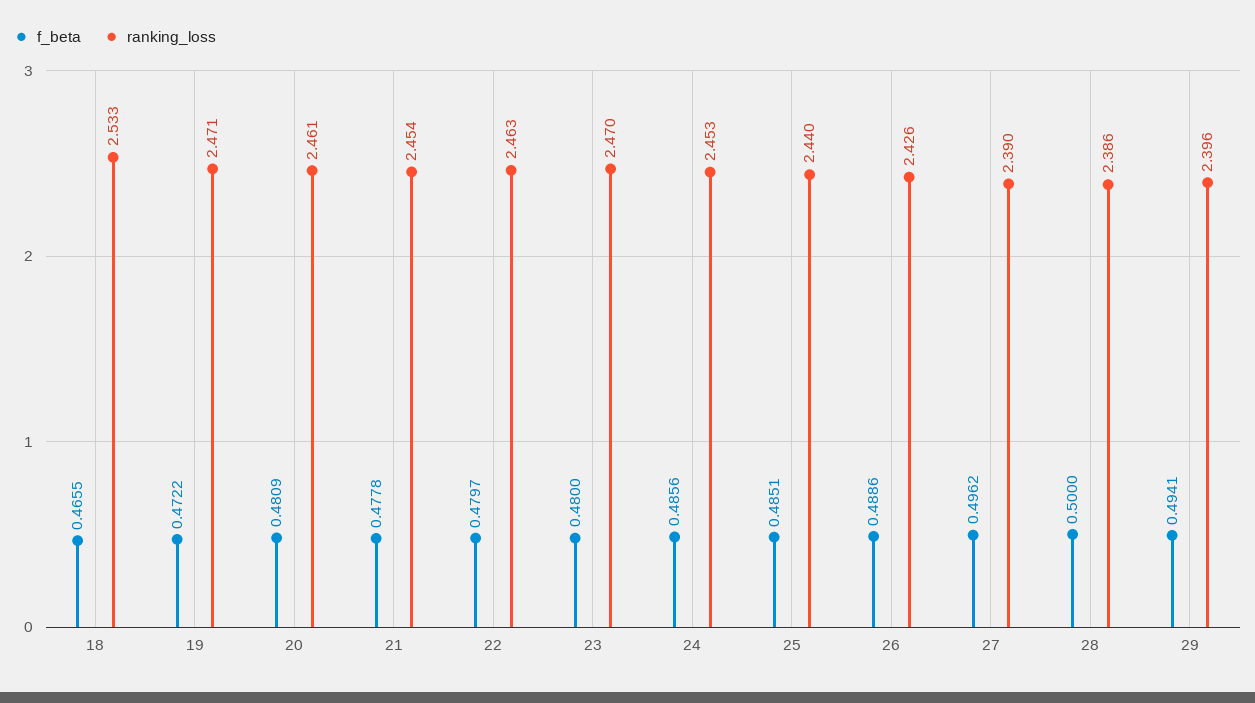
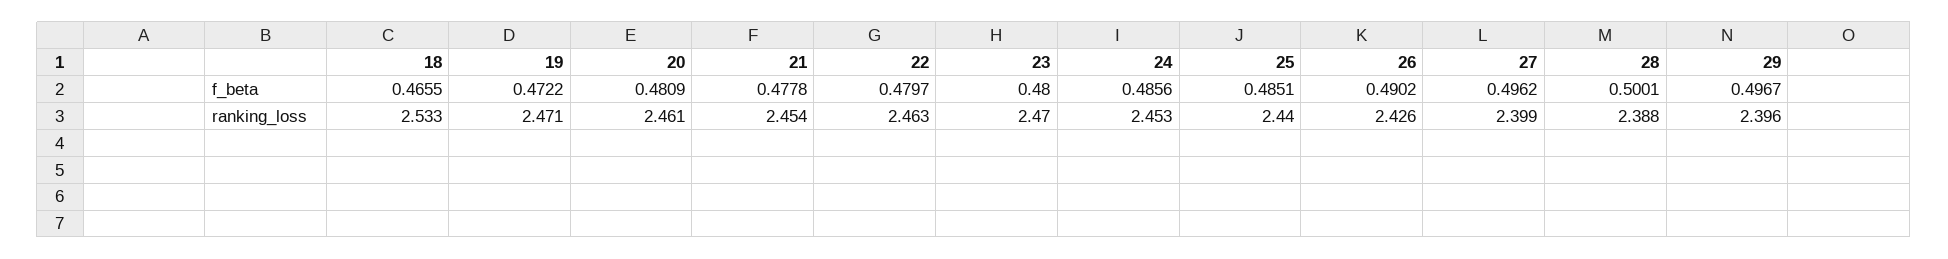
  {
    "f_beta": {
      "18": 0.4655,
      "19": 0.4722,
      "20": 0.4809,
      "21": 0.4778,
      "22": 0.4797,
      "23": 0.48,
      "24": 0.4856,
      "25": 0.4851,
-     "26": 0.4886,
+     "26": 0.4902,
      "27": 0.4962,
-     "28": 0.5,
+     "28": 0.5001,
-     "29": 0.4941
+     "29": 0.4967
    },
    "ranking_loss": {
      "18": 2.533,
      "19": 2.471,
      "20": 2.461,
      "21": 2.454,
      "22": 2.463,
      "23": 2.47,
      "24": 2.453,
      "25": 2.44,
      "26": 2.426,
-     "27": 2.39,
+     "27": 2.399,
-     "28": 2.386,
+     "28": 2.388,
      "29": 2.396
    }
  }

